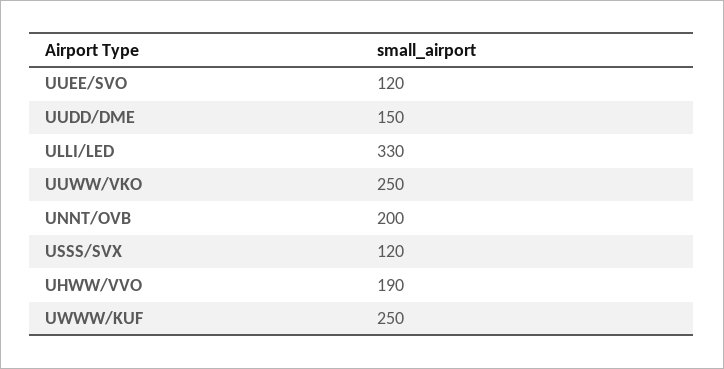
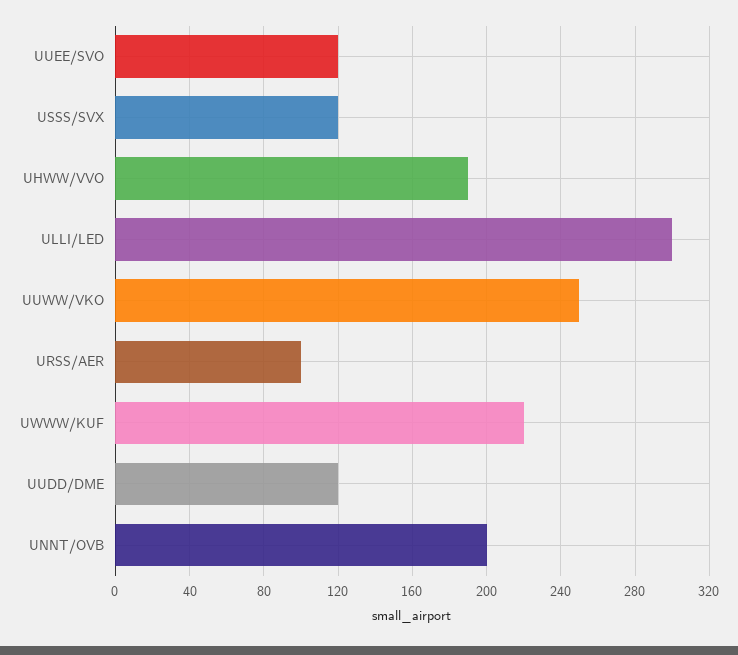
  {
    "UUEE/SVO": 120,
-   "UUDD/DME": 150,
+   "UUDD/DME": 120,
-   "ULLI/LED": 330,
+   "ULLI/LED": 300,
    "UUWW/VKO": 250,
    "UNNT/OVB": 200,
    "USSS/SVX": 120,
    "UHWW/VVO": 190,
-   "UWWW/KUF": 250
+   "UWWW/KUF": 220,
+   "URSS/AER": 100
  }

